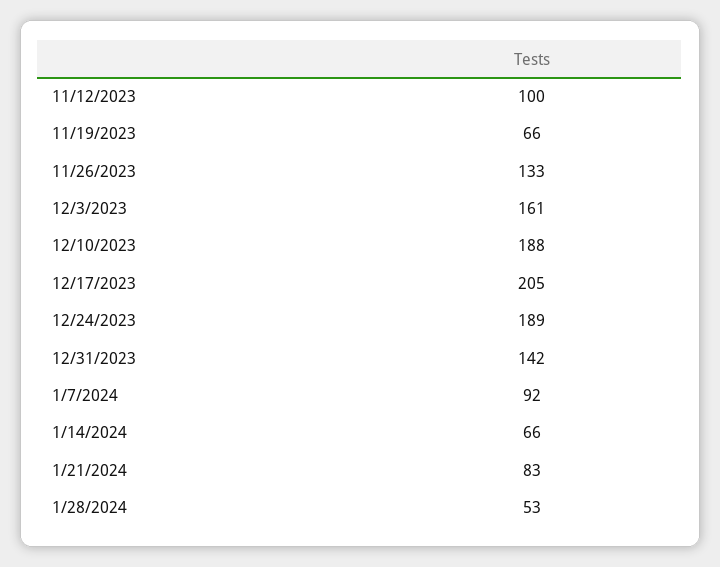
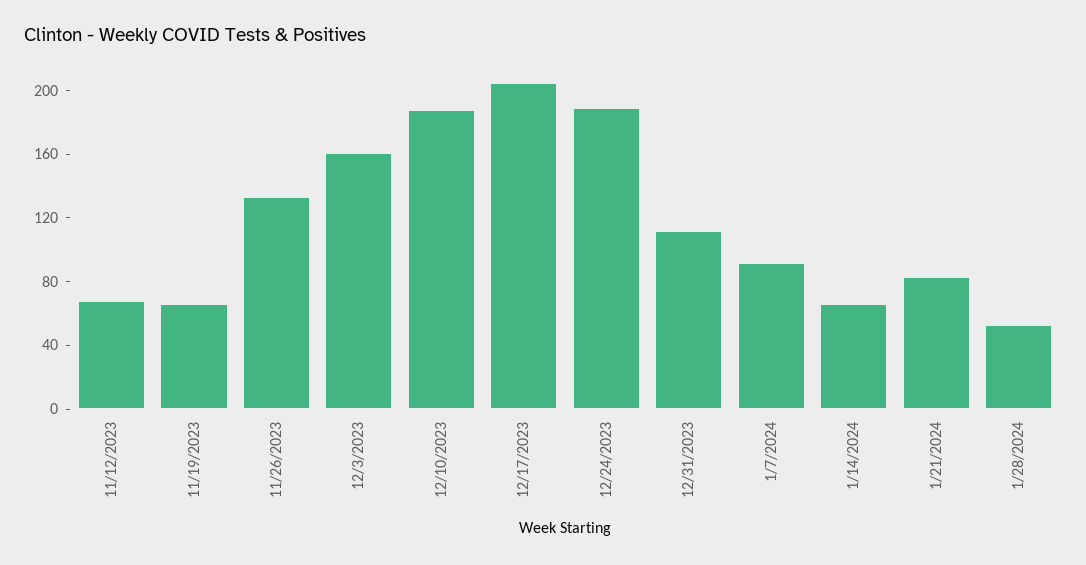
  {
-   "11/12/2023": 100,
+   "11/12/2023": 70,
    "11/19/2023": 66,
    "11/26/2023": 133,
    "12/3/2023": 161,
    "12/10/2023": 188,
    "12/17/2023": 205,
    "12/24/2023": 189,
-   "12/31/2023": 142,
+   "12/31/2023": 110,
    "1/7/2024": 92,
    "1/14/2024": 66,
    "1/21/2024": 83,
    "1/28/2024": 53
  }

